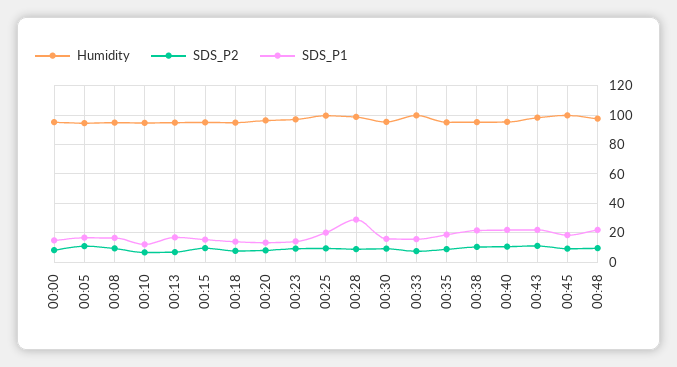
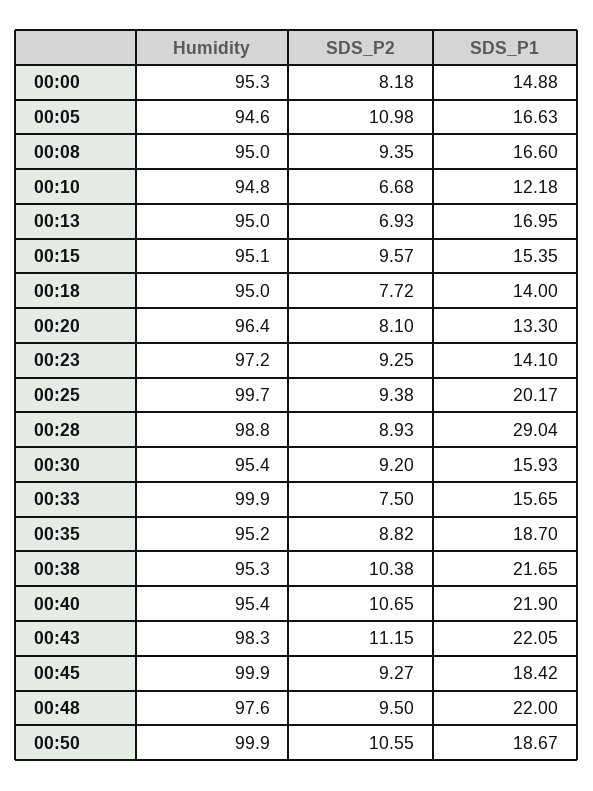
  {
    "Humidity": {
      "00:00": 95.3,
      "00:05": 94.6,
      "00:08": 95,
      "00:10": 94.8,
      "00:13": 95,
      "00:15": 95.1,
      "00:18": 95,
      "00:20": 96.4,
      "00:23": 97.2,
      "00:25": 99.7,
      "00:28": 98.8,
      "00:30": 95.4,
      "00:33": 99.9,
      "00:35": 95.2,
      "00:38": 95.3,
      "00:40": 95.4,
      "00:43": 98.3,
      "00:45": 99.9,
-     "00:48": 97.6
+     "00:48": 97.6,
+     "00:50": 99.9
    },
    "SDS_P2": {
      "00:00": 8.18,
      "00:05": 10.98,
      "00:08": 9.35,
      "00:10": 6.68,
      "00:13": 6.93,
      "00:15": 9.57,
      "00:18": 7.72,
      "00:20": 8.1,
      "00:23": 9.25,
      "00:25": 9.38,
      "00:28": 8.93,
      "00:30": 9.2,
      "00:33": 7.5,
      "00:35": 8.82,
      "00:38": 10.38,
      "00:40": 10.65,
      "00:43": 11.15,
      "00:45": 9.27,
-     "00:48": 9.5
+     "00:48": 9.5,
+     "00:50": 10.55
    },
    "SDS_P1": {
      "00:00": 14.88,
      "00:05": 16.63,
      "00:08": 16.6,
      "00:10": 12.18,
      "00:13": 16.95,
      "00:15": 15.35,
      "00:18": 14,
      "00:20": 13.3,
      "00:23": 14.1,
      "00:25": 20.17,
      "00:28": 29.04,
      "00:30": 15.93,
      "00:33": 15.65,
      "00:35": 18.7,
      "00:38": 21.65,
      "00:40": 21.9,
      "00:43": 22.05,
      "00:45": 18.42,
-     "00:48": 22
+     "00:48": 22,
+     "00:50": 18.67
    }
  }

